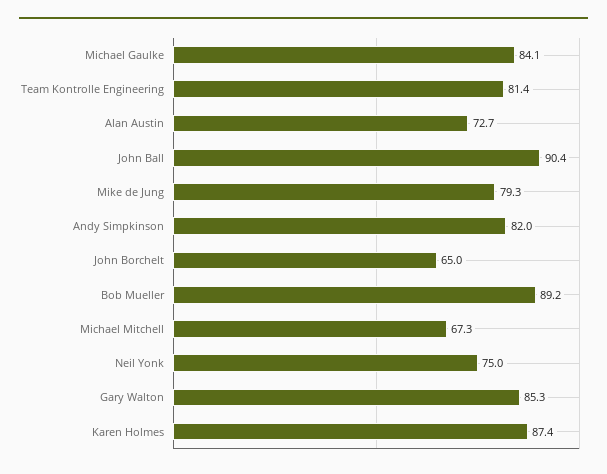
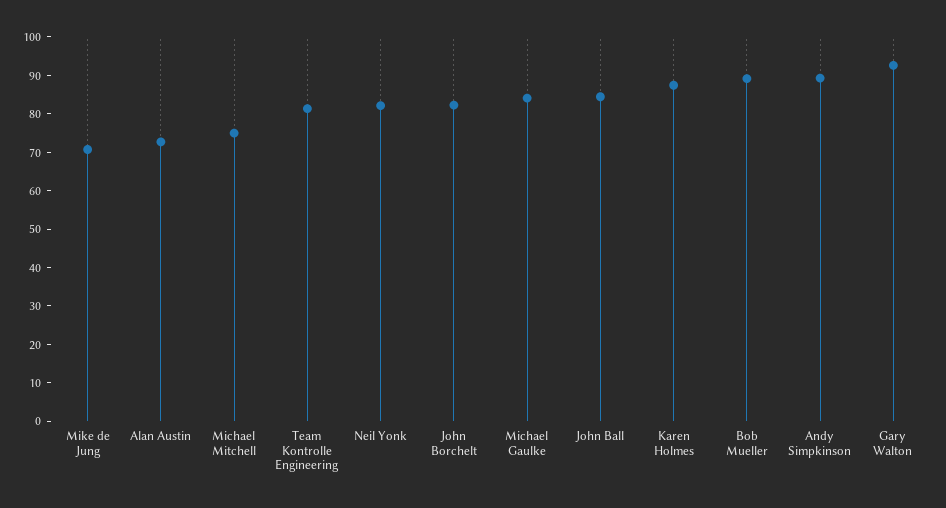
  {
    "Michael Gaulke": 84.1,
    "Team Kontrolle Engineering": 81.4,
    "Alan Austin": 72.7,
-   "John Ball": 90.4,
+   "John Ball": 85,
-   "Mike de Jung": 79.3,
+   "Mike de Jung": 70,
-   "Andy Simpkinson": 82,
+   "Andy Simpkinson": 90,
-   "John Borchelt": 65,
+   "John Borchelt": 82.5,
    "Bob Mueller": 89.2,
-   "Michael Mitchell": 67.3,
+   "Michael Mitchell": 75,
-   "Neil Yonk": 75,
+   "Neil Yonk": 82.5,
-   "Gary Walton": 85.3,
+   "Gary Walton": 92.5,
    "Karen Holmes": 87.4
  }

